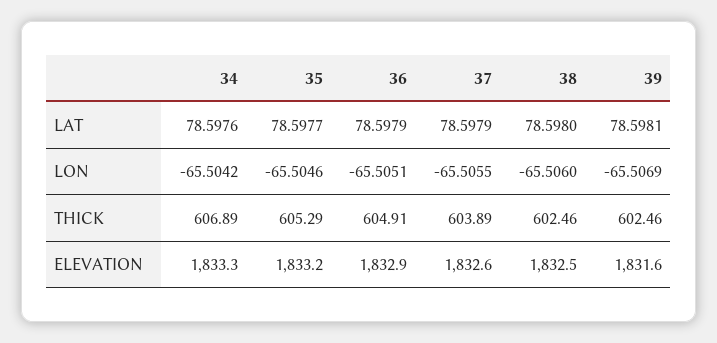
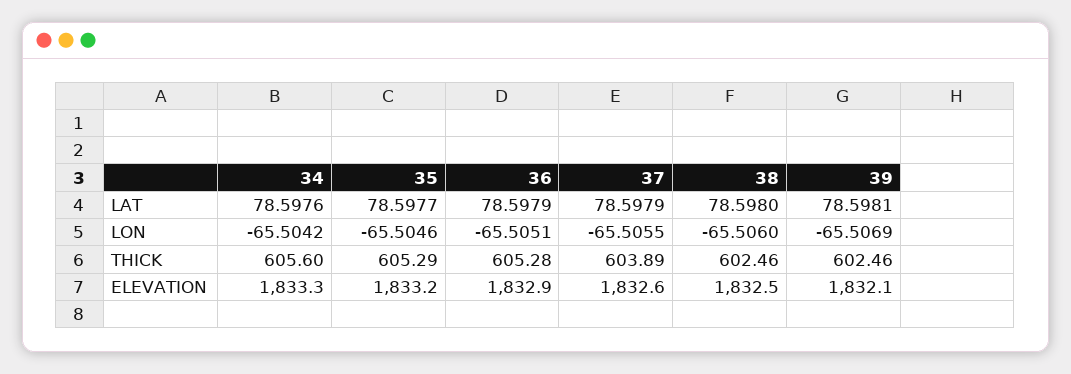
  {
    "34": {
      "LAT": 78.5976,
      "LON": -65.5042,
-     "THICK": 606.89,
+     "THICK": 605.6,
      "ELEVATION": 1833.3
    },
    "35": {
      "LAT": 78.5977,
      "LON": -65.5046,
      "THICK": 605.29,
      "ELEVATION": 1833.2
    },
    "36": {
      "LAT": 78.5979,
      "LON": -65.5051,
-     "THICK": 604.91,
+     "THICK": 605.28,
      "ELEVATION": 1832.9
    },
    "37": {
      "LAT": 78.5979,
      "LON": -65.5055,
      "THICK": 603.89,
      "ELEVATION": 1832.6
    },
    "38": {
      "LAT": 78.598,
      "LON": -65.506,
      "THICK": 602.46,
      "ELEVATION": 1832.5
    },
    "39": {
      "LAT": 78.5981,
      "LON": -65.5069,
      "THICK": 602.46,
-     "ELEVATION": 1831.6
+     "ELEVATION": 1832.1
    }
  }

